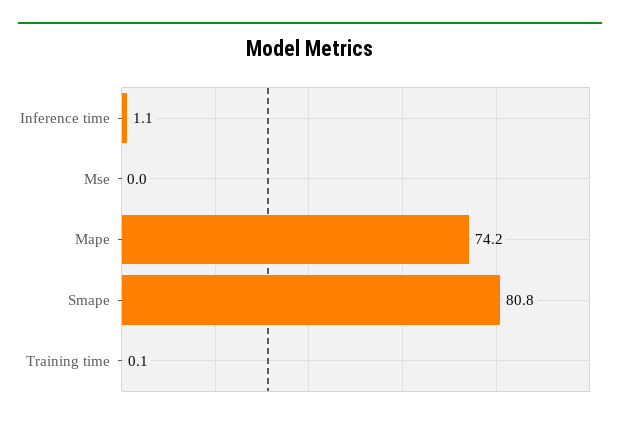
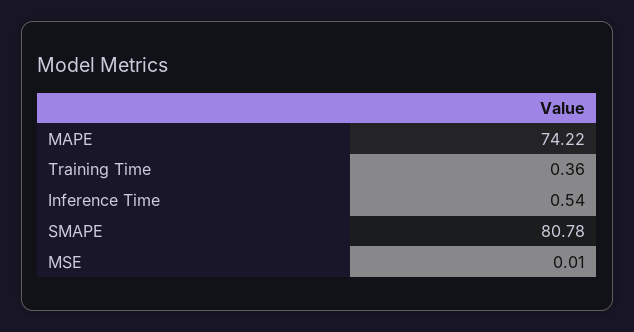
  {
-   "Inference time": 1.1,
+   "Inference time": 0.54,
    "Mse": 0.01,
    "Mape": 74.22,
    "Smape": 80.78,
-   "Training time": 0.1
+   "Training time": 0.36
  }

